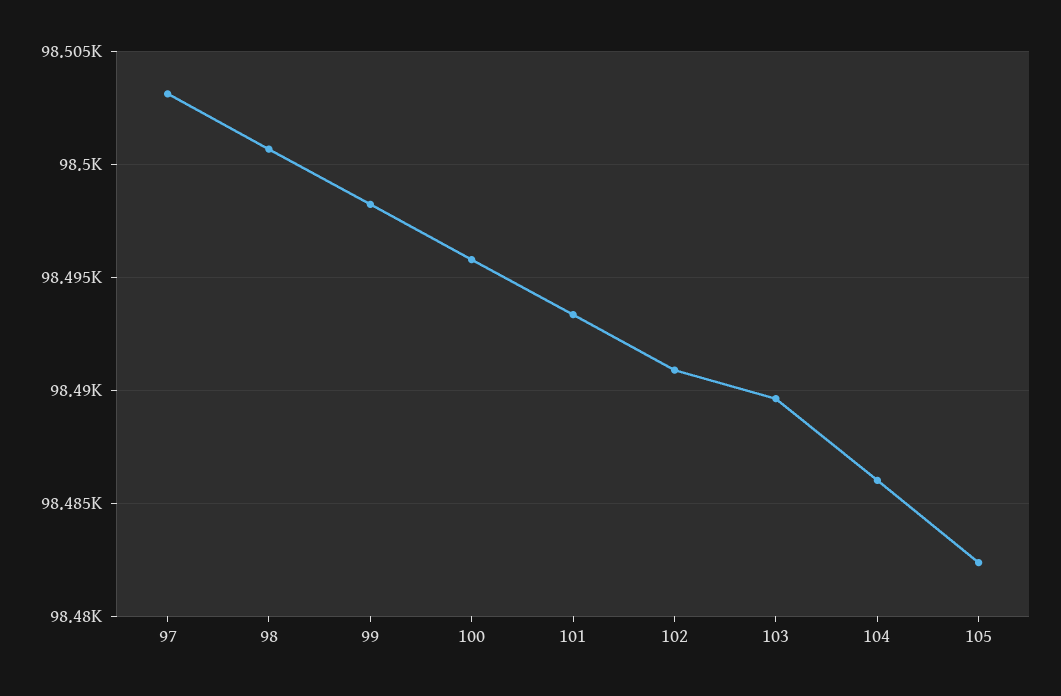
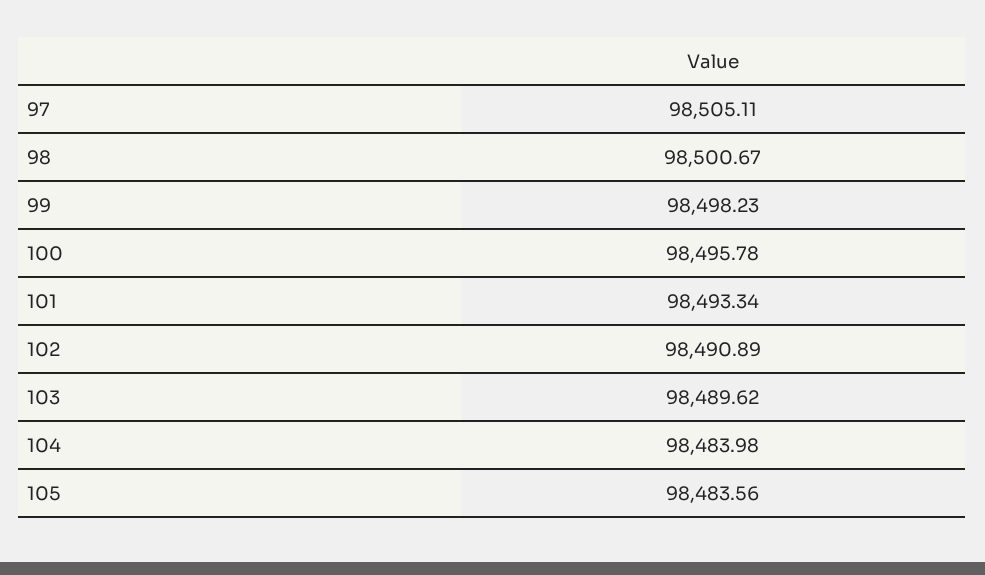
  {
-   "97": 98503,
+   "97": 98505.11,
    "98": 98500.67,
    "99": 98498.23,
    "100": 98495.78,
    "101": 98493.34,
    "102": 98490.89,
    "103": 98489.62,
-   "104": 98486,
+   "104": 98483.98,
-   "105": 98482.5
+   "105": 98483.56
  }

